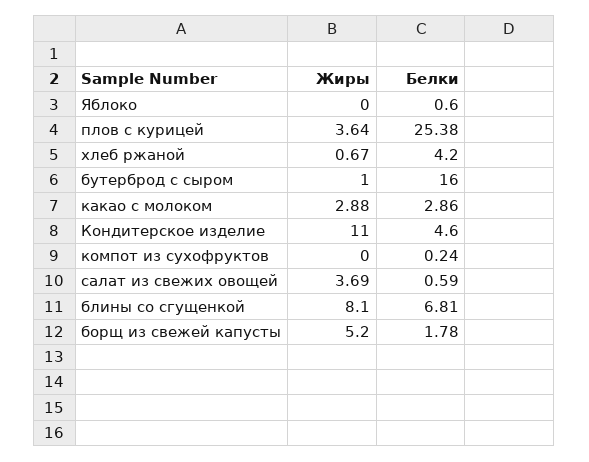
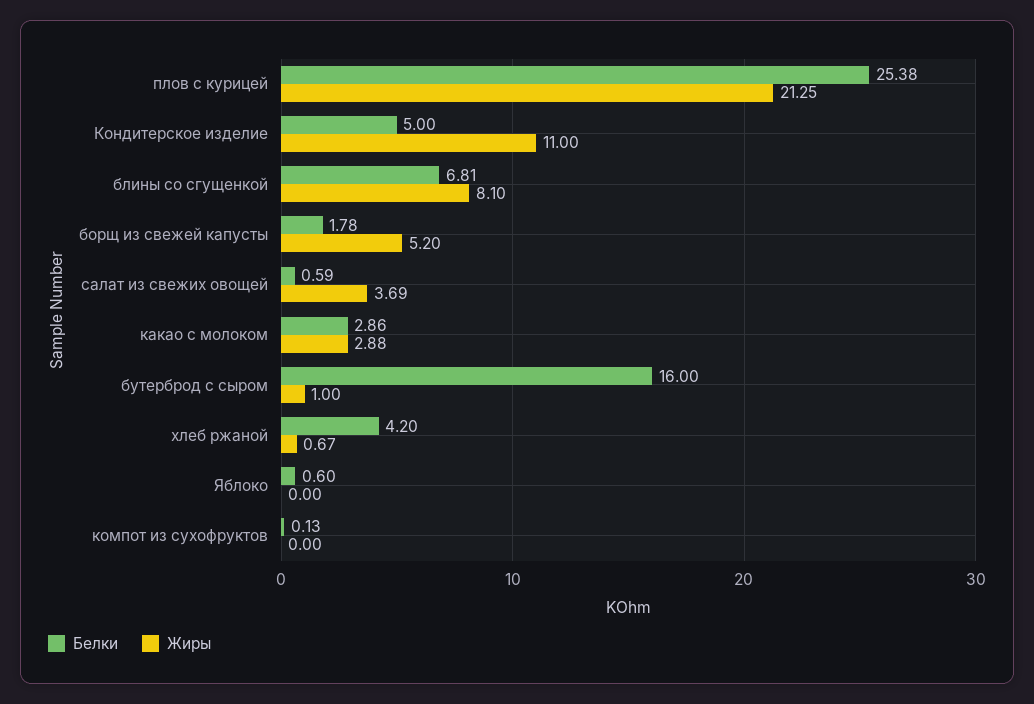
  {
    "Жиры": {
      "Яблоко": 0,
-     "плов с курицей": 3.64,
+     "плов с курицей": 21.25,
      "хлеб ржаной": 0.67,
      "бутерброд с сыром": 1,
      "какао с молоком": 2.88,
      "Кондитерское изделие": 11,
      "компот из сухофруктов": 0,
      "салат из свежих овощей": 3.69,
      "блины со сгущенкой": 8.1,
      "борщ из свежей капусты": 5.2
    },
    "Белки": {
      "Яблоко": 0.6,
      "плов с курицей": 25.38,
      "хлеб ржаной": 4.2,
      "бутерброд с сыром": 16,
      "какао с молоком": 2.86,
-     "Кондитерское изделие": 4.6,
+     "Кондитерское изделие": 5,
-     "компот из сухофруктов": 0.24,
+     "компот из сухофруктов": 0.13,
      "салат из свежих овощей": 0.59,
      "блины со сгущенкой": 6.81,
      "борщ из свежей капусты": 1.78
    }
  }

